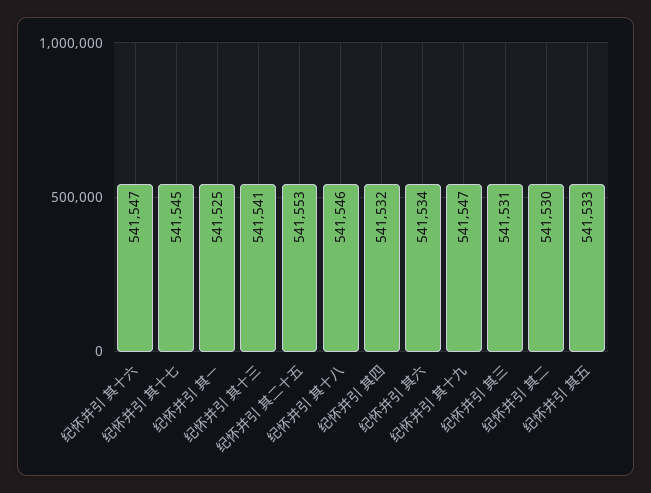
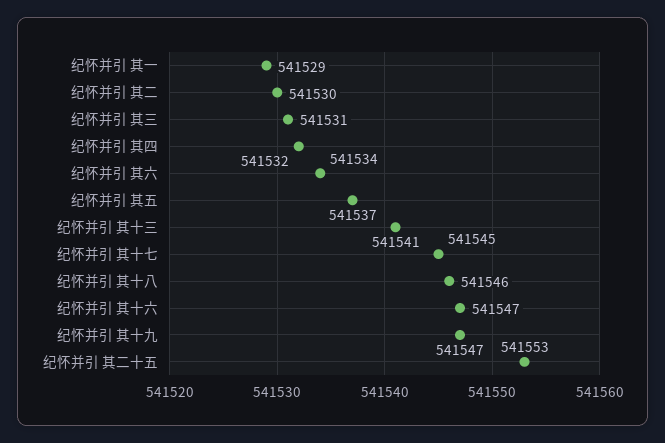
  {
    "纪怀并引 其十六": 541547,
    "纪怀并引 其十七": 541545,
-   "纪怀并引 其一": 541525,
+   "纪怀并引 其一": 541529,
    "纪怀并引 其十三": 541541,
    "纪怀并引 其二十五": 541553,
    "纪怀并引 其十八": 541546,
    "纪怀并引 其四": 541532,
    "纪怀并引 其六": 541534,
    "纪怀并引 其十九": 541547,
    "纪怀并引 其三": 541531,
    "纪怀并引 其二": 541530,
-   "纪怀并引 其五": 541533
+   "纪怀并引 其五": 541537
  }

